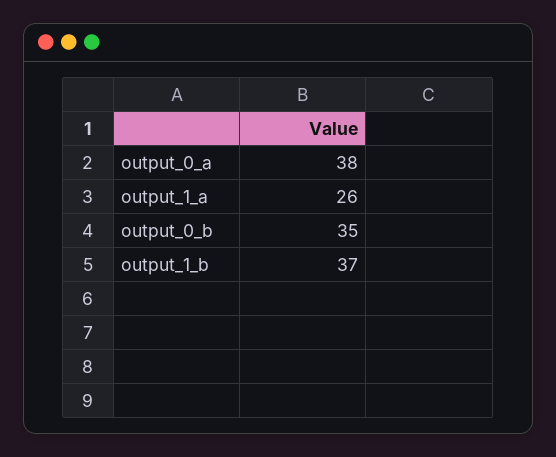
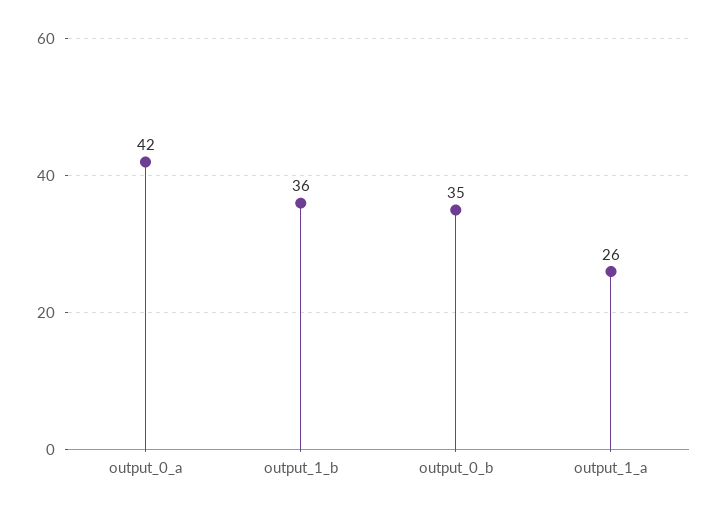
  {
-   "output_0_a": 38,
+   "output_0_a": 42,
    "output_1_a": 26,
    "output_0_b": 35,
-   "output_1_b": 37
+   "output_1_b": 36
  }

